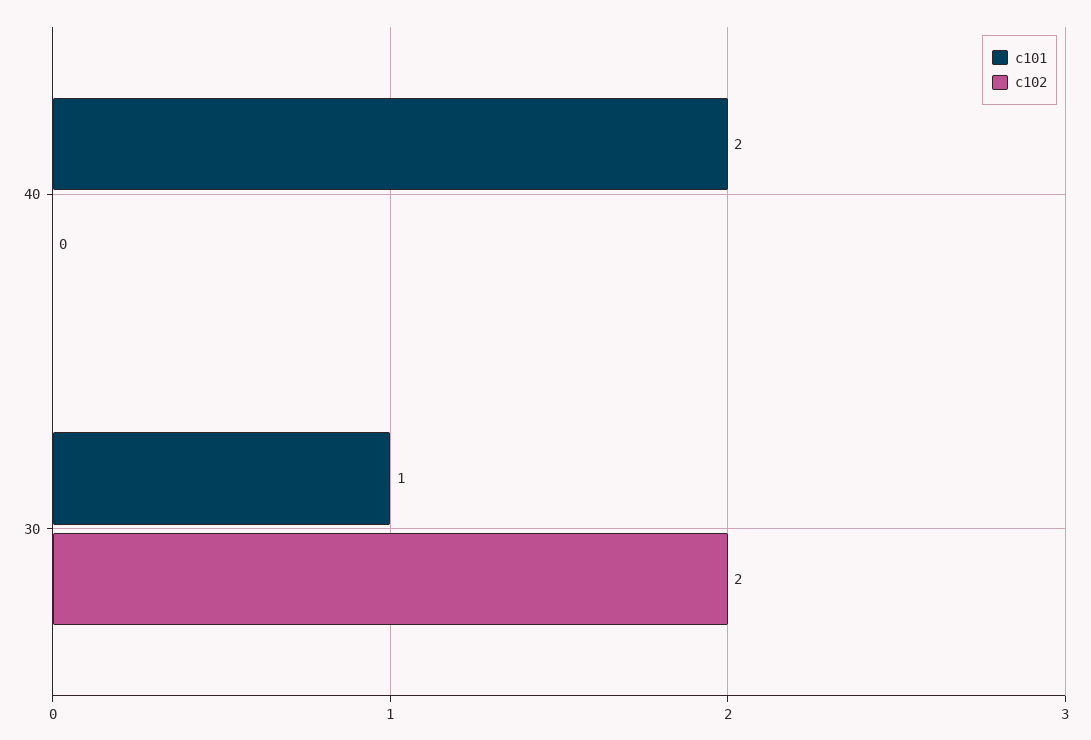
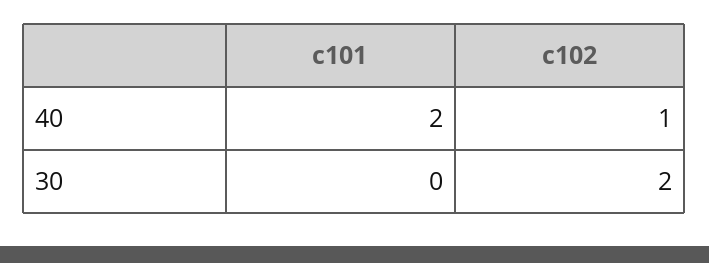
  {
    "c101": {
      "40": 2,
-     "30": 1
+     "30": 0
    },
    "c102": {
-     "40": 0,
+     "40": 1,
      "30": 2
    }
  }

